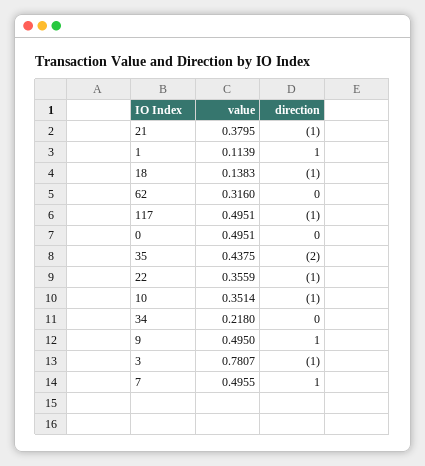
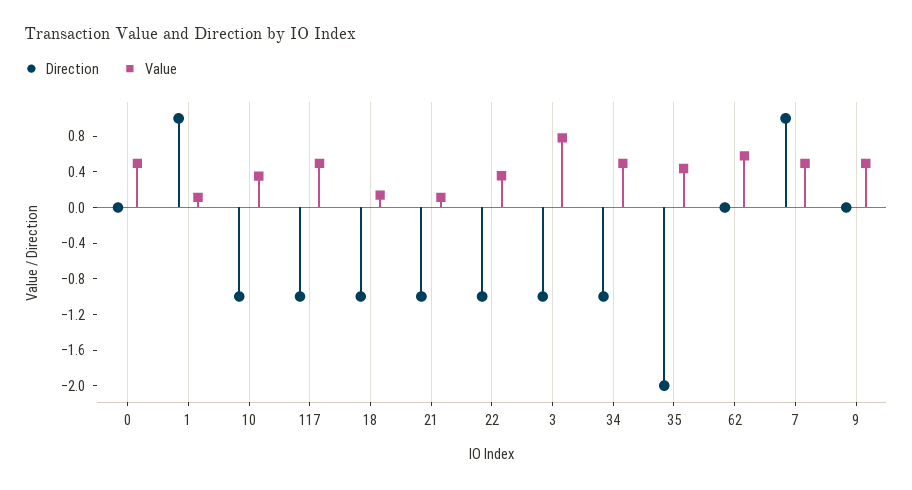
  {
    "value": {
-     "21": 0.3795,
+     "21": 0.1,
      "1": 0.1139,
      "18": 0.1383,
-     "62": 0.316,
+     "62": 0.6,
      "117": 0.4951,
      "0": 0.4951,
      "35": 0.4375,
      "22": 0.3559,
      "10": 0.3514,
-     "34": 0.218,
+     "34": 0.5,
      "9": 0.495,
      "3": 0.7807,
      "7": 0.4955
    },
    "direction": {
      "21": -1,
      "1": 1,
      "18": -1,
      "62": 0,
      "117": -1,
      "0": 0,
      "35": -2,
      "22": -1,
      "10": -1,
-     "34": 0,
+     "34": -1,
-     "9": 1,
+     "9": 0,
      "3": -1,
      "7": 1
    }
  }

